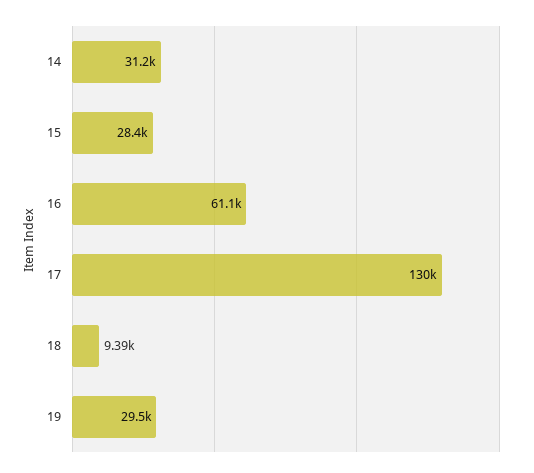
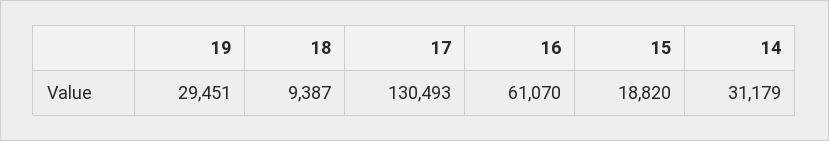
  {
    "14": 31179,
-   "15": 28400,
+   "15": 18820,
    "16": 61070,
    "17": 130493,
    "18": 9387,
    "19": 29451
  }

